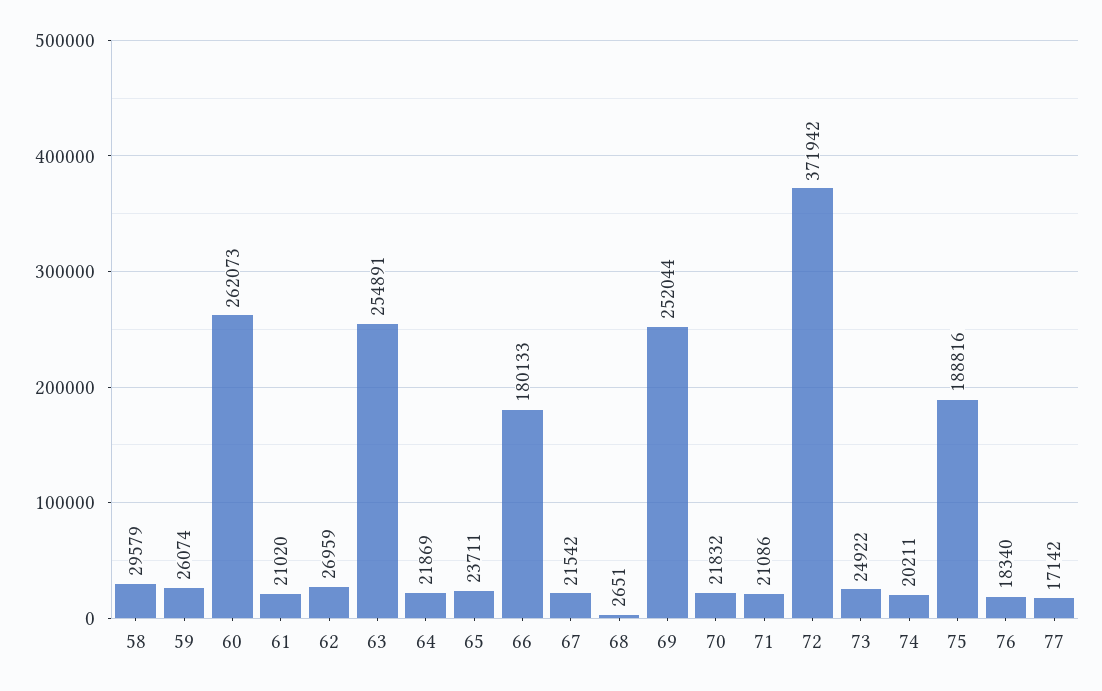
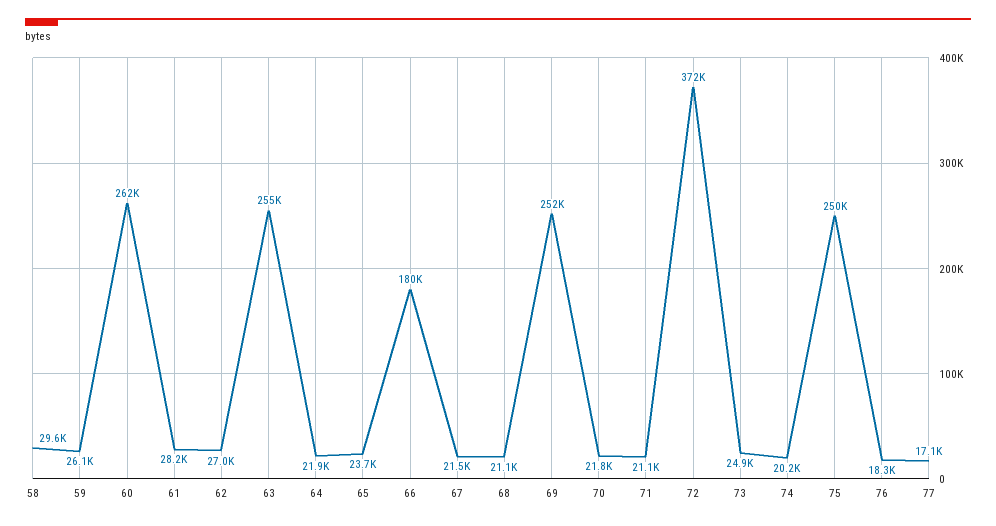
  {
    "58": 29579,
    "59": 26074,
    "60": 262073,
-   "61": 21020,
+   "61": 28200,
    "62": 26959,
    "63": 254891,
    "64": 21869,
    "65": 23711,
    "66": 180133,
    "67": 21542,
-   "68": 2651,
+   "68": 21100,
    "69": 252044,
    "70": 21832,
    "71": 21086,
    "72": 371942,
    "73": 24922,
    "74": 20211,
-   "75": 188816,
+   "75": 250000,
    "76": 18340,
    "77": 17142
  }

